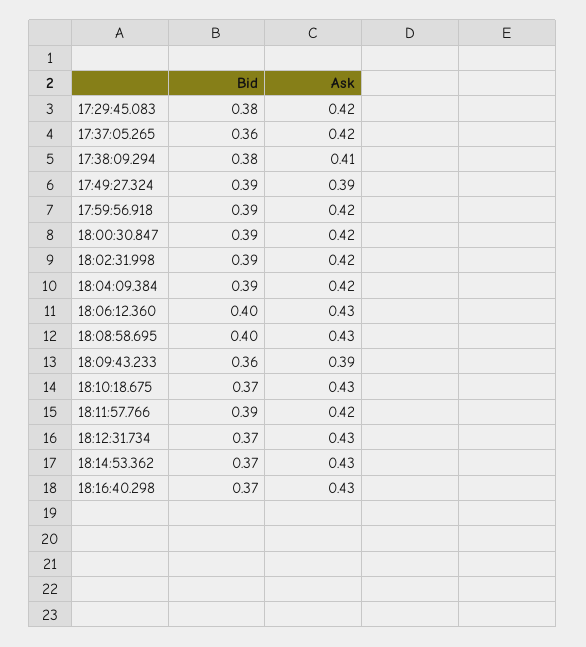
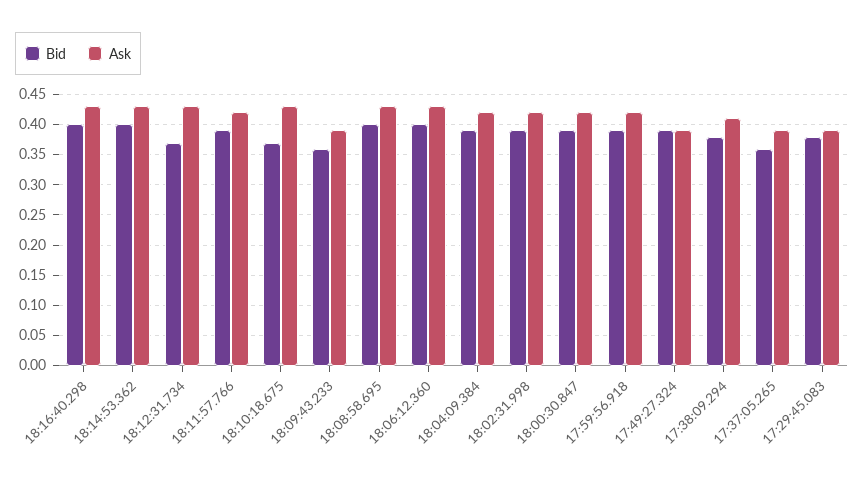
  {
    "Bid": {
      "17:29:45.083": 0.38,
      "17:37:05.265": 0.36,
      "17:38:09.294": 0.38,
      "17:49:27.324": 0.39,
      "17:59:56.918": 0.39,
      "18:00:30.847": 0.39,
      "18:02:31.998": 0.39,
      "18:04:09.384": 0.39,
      "18:06:12.360": 0.4,
      "18:08:58.695": 0.4,
      "18:09:43.233": 0.36,
      "18:10:18.675": 0.37,
      "18:11:57.766": 0.39,
      "18:12:31.734": 0.37,
-     "18:14:53.362": 0.37,
+     "18:14:53.362": 0.4,
-     "18:16:40.298": 0.37
+     "18:16:40.298": 0.4
    },
    "Ask": {
-     "17:29:45.083": 0.42,
+     "17:29:45.083": 0.39,
-     "17:37:05.265": 0.42,
+     "17:37:05.265": 0.39,
      "17:38:09.294": 0.41,
      "17:49:27.324": 0.39,
      "17:59:56.918": 0.42,
      "18:00:30.847": 0.42,
      "18:02:31.998": 0.42,
      "18:04:09.384": 0.42,
      "18:06:12.360": 0.43,
      "18:08:58.695": 0.43,
      "18:09:43.233": 0.39,
      "18:10:18.675": 0.43,
      "18:11:57.766": 0.42,
      "18:12:31.734": 0.43,
      "18:14:53.362": 0.43,
      "18:16:40.298": 0.43
    }
  }

